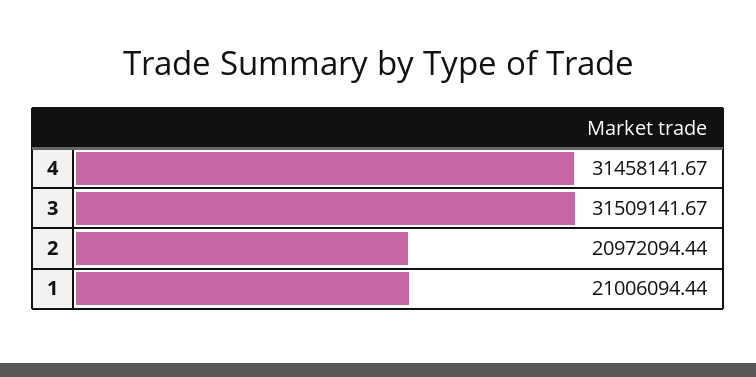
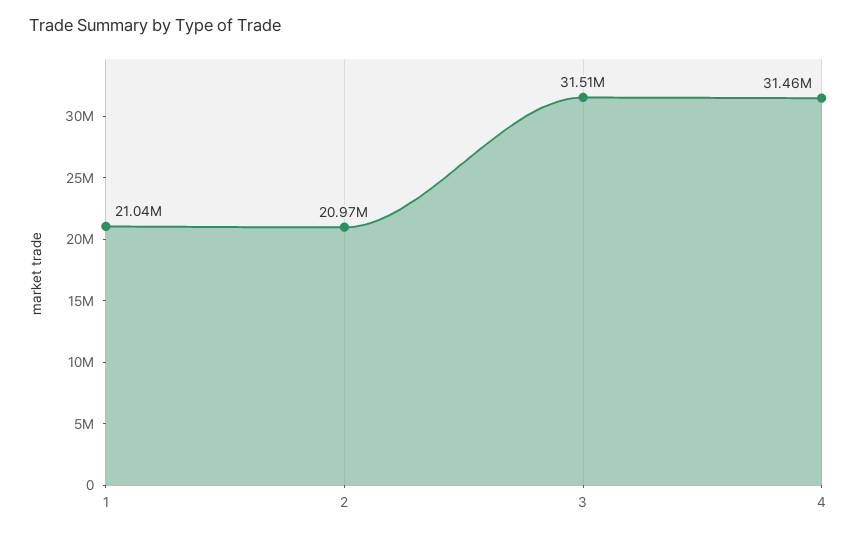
  {
    "4": 31458141.67,
    "3": 31509141.67,
    "2": 20972094.44,
-   "1": 21006094.44
+   "1": 21040000
  }

